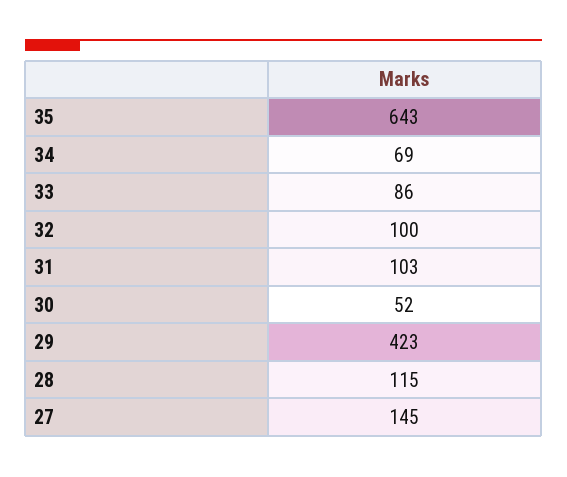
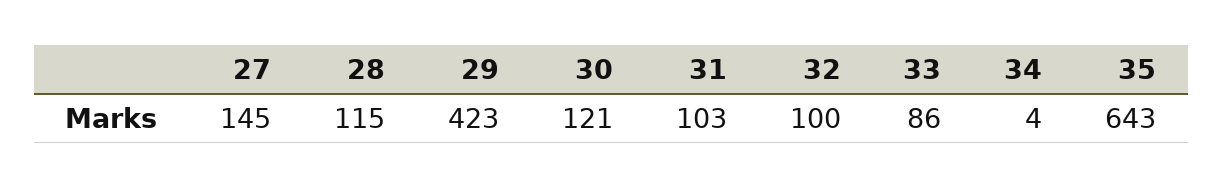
  {
    "35": 643,
-   "34": 69,
+   "34": 4,
    "33": 86,
    "32": 100,
    "31": 103,
-   "30": 52,
+   "30": 121,
    "29": 423,
    "28": 115,
    "27": 145
  }

